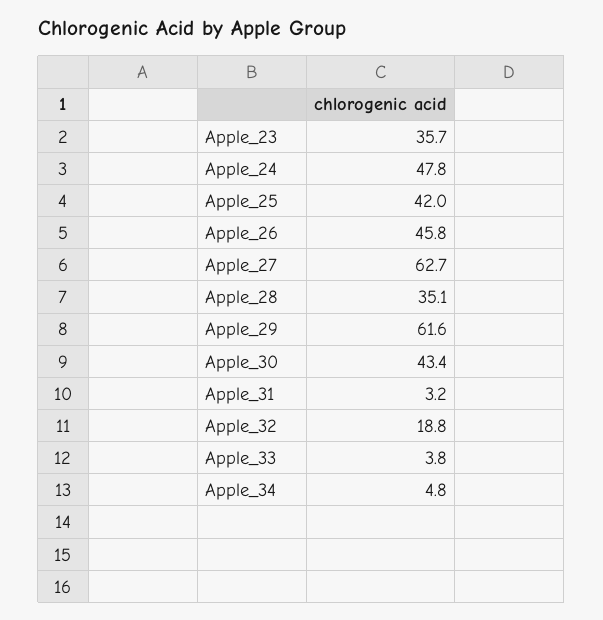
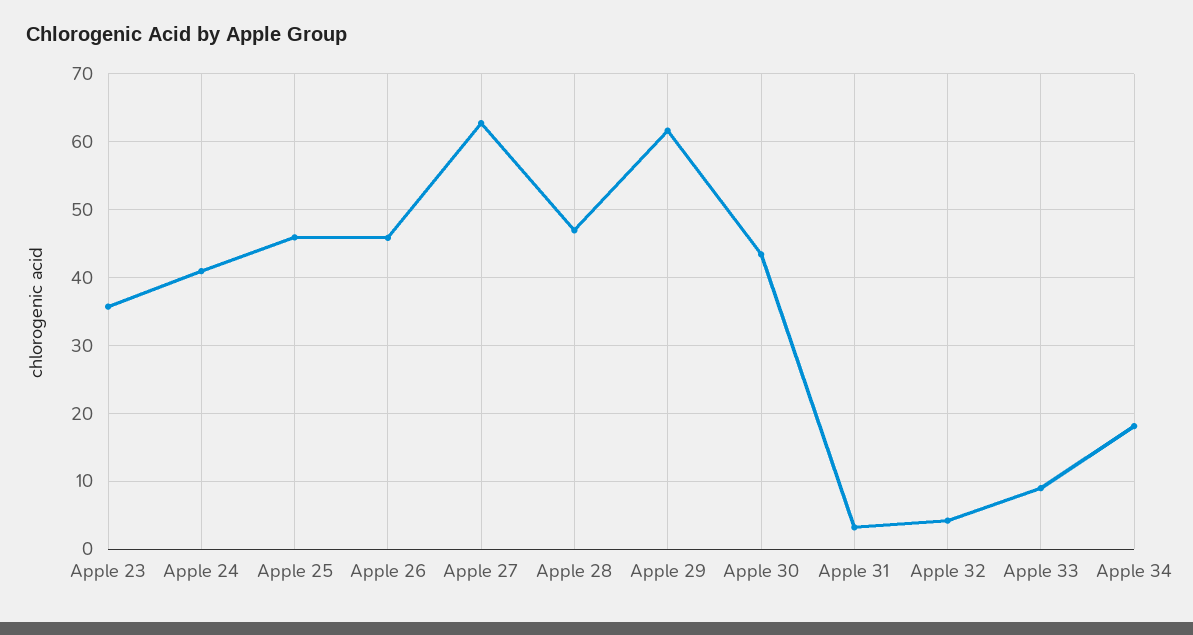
  {
    "Apple_23": 35.7,
-   "Apple_24": 47.8,
+   "Apple_24": 41,
-   "Apple_25": 42,
+   "Apple_25": 46,
    "Apple_26": 45.8,
    "Apple_27": 62.7,
-   "Apple_28": 35.1,
+   "Apple_28": 47,
    "Apple_29": 61.6,
    "Apple_30": 43.4,
    "Apple_31": 3.2,
-   "Apple_32": 18.8,
+   "Apple_32": 4,
-   "Apple_33": 3.8,
+   "Apple_33": 9,
-   "Apple_34": 4.8
+   "Apple_34": 18
  }

